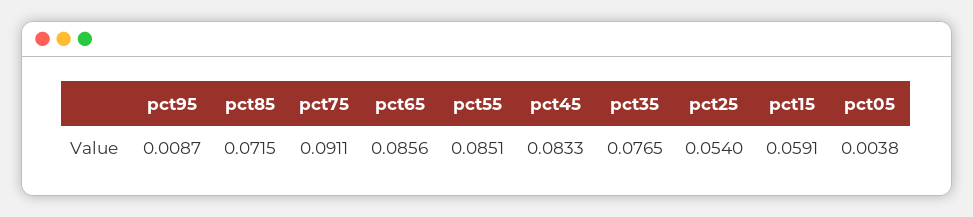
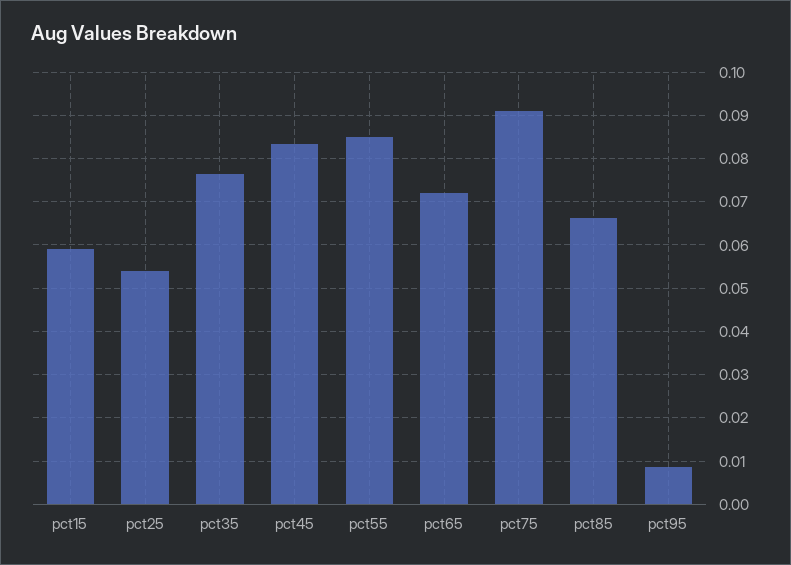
  {
    "pct95": 0.0087,
-   "pct85": 0.0715,
+   "pct85": 0.066,
    "pct75": 0.0911,
-   "pct65": 0.0856,
+   "pct65": 0.072,
    "pct55": 0.0851,
    "pct45": 0.0833,
    "pct35": 0.0765,
    "pct25": 0.054,
-   "pct15": 0.0591,
+   "pct15": 0.0591
-   "pct05": 0.0038
  }

